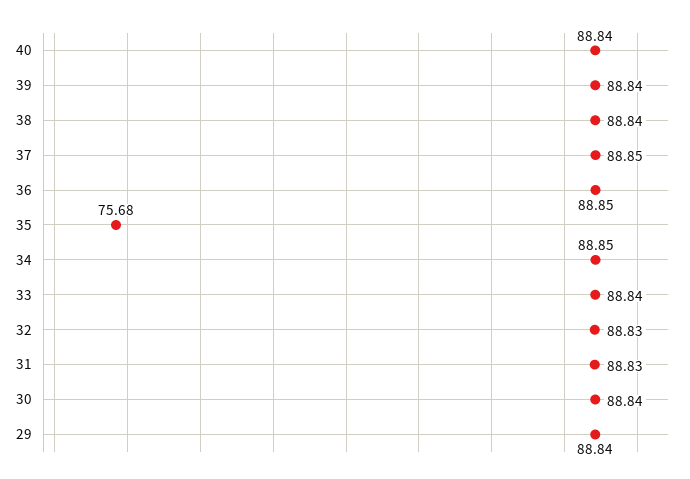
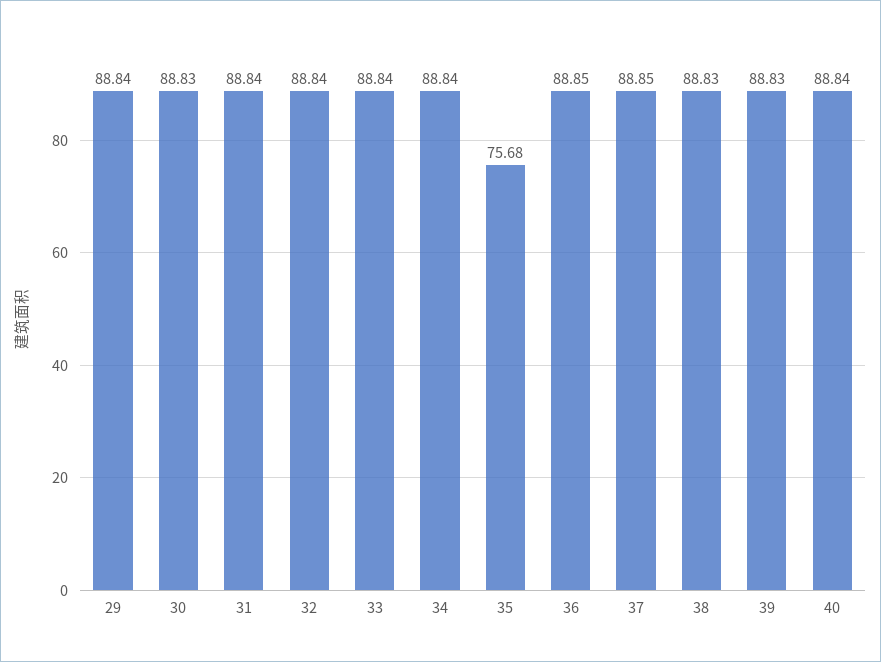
  {
    "40": 88.84,
-   "39": 88.84,
+   "39": 88.83,
-   "38": 88.84,
+   "38": 88.83,
    "37": 88.85,
    "36": 88.85,
    "35": 75.68,
-   "34": 88.85,
+   "34": 88.84,
    "33": 88.84,
-   "32": 88.83,
+   "32": 88.84,
-   "31": 88.83,
+   "31": 88.84,
-   "30": 88.84,
+   "30": 88.83,
    "29": 88.84
  }

